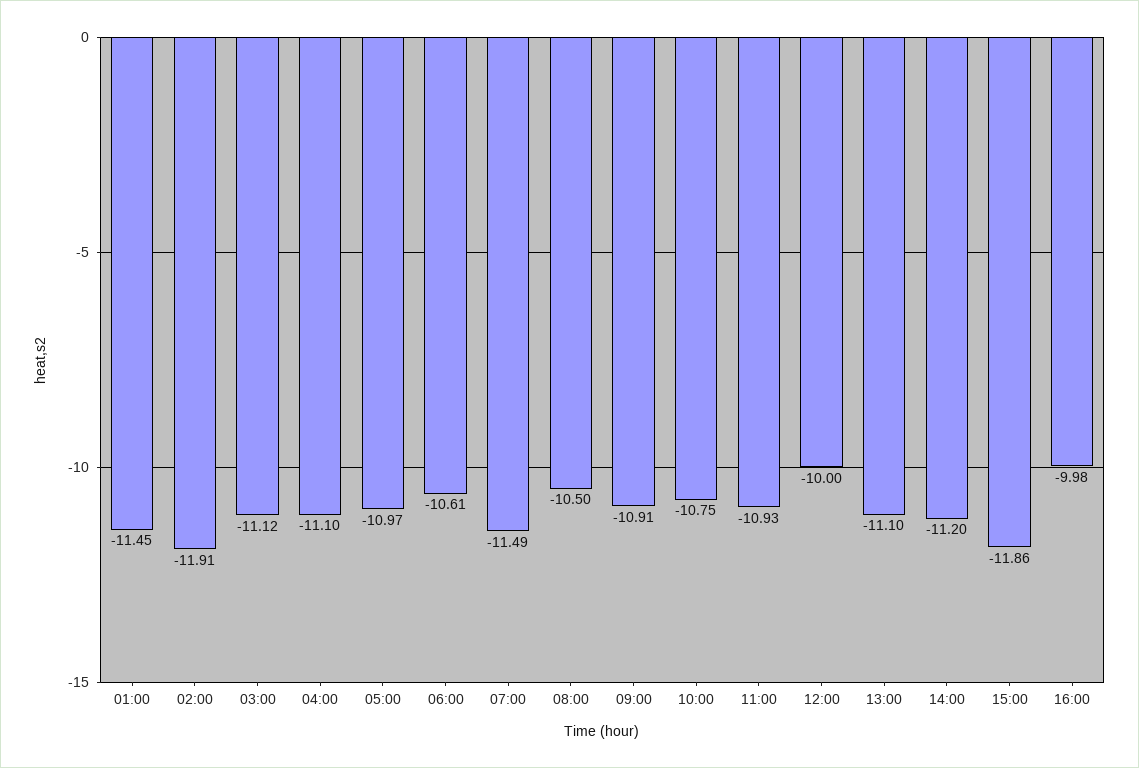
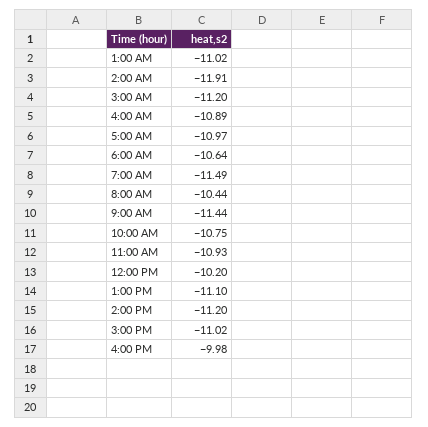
  {
-   "01:00": -11.45,
+   "01:00": -11.02,
    "02:00": -11.91,
-   "03:00": -11.12,
+   "03:00": -11.2,
-   "04:00": -11.1,
+   "04:00": -10.89,
    "05:00": -10.97,
-   "06:00": -10.61,
+   "06:00": -10.64,
    "07:00": -11.49,
-   "08:00": -10.5,
+   "08:00": -10.44,
-   "09:00": -10.91,
+   "09:00": -11.44,
    "10:00": -10.75,
    "11:00": -10.93,
-   "12:00": -10,
+   "12:00": -10.2,
    "13:00": -11.1,
    "14:00": -11.2,
-   "15:00": -11.86,
+   "15:00": -11.02,
    "16:00": -9.98
  }

